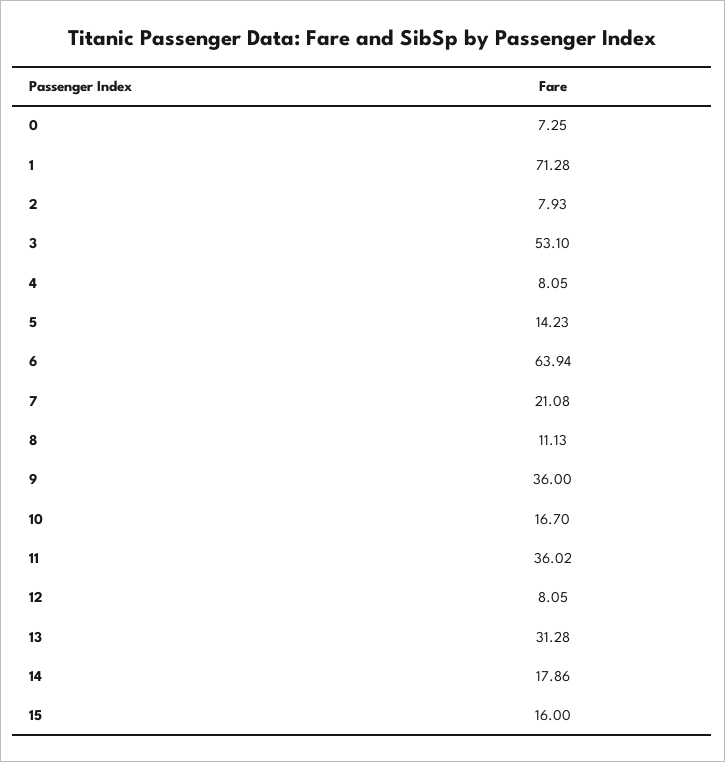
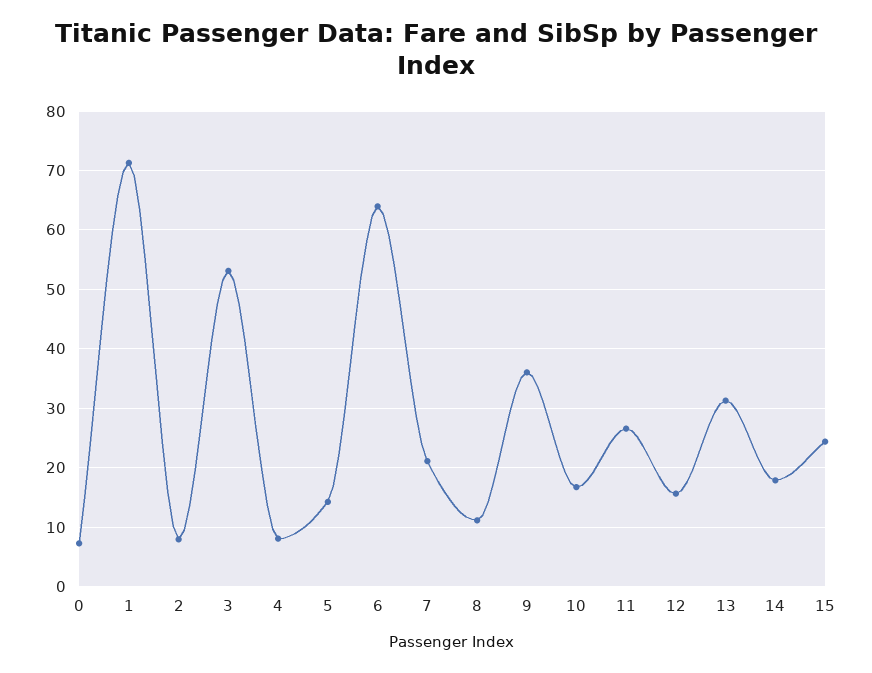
  {
    "0": 7.25,
    "1": 71.28,
    "2": 7.93,
    "3": 53.1,
    "4": 8.05,
    "5": 14.23,
    "6": 63.94,
    "7": 21.08,
    "8": 11.13,
    "9": 36,
    "10": 16.7,
-   "11": 36.02,
+   "11": 26,
-   "12": 8.05,
+   "12": 16,
    "13": 31.28,
    "14": 17.86,
-   "15": 16
+   "15": 24
  }

